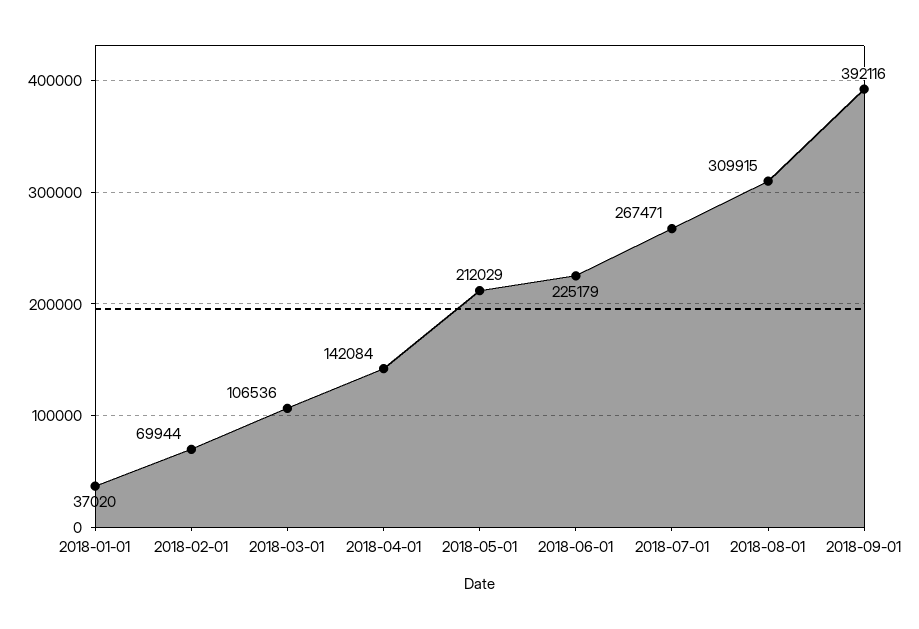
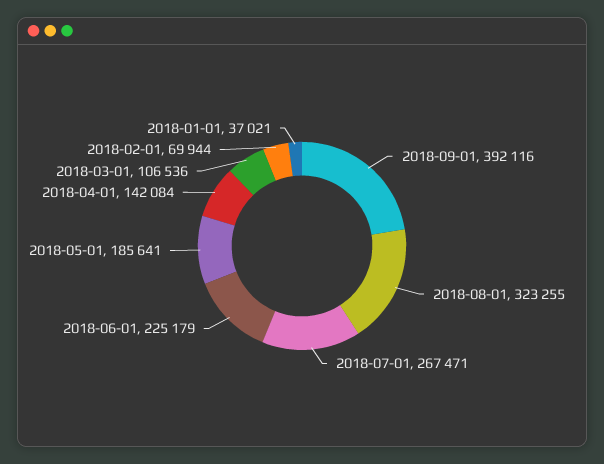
  {
-   "2018-01-01": 37020,
+   "2018-01-01": 37021,
    "2018-02-01": 69944,
    "2018-03-01": 106536,
    "2018-04-01": 142084,
-   "2018-05-01": 212029,
+   "2018-05-01": 185641,
    "2018-06-01": 225179,
    "2018-07-01": 267471,
-   "2018-08-01": 309915,
+   "2018-08-01": 323255,
    "2018-09-01": 392116
  }

